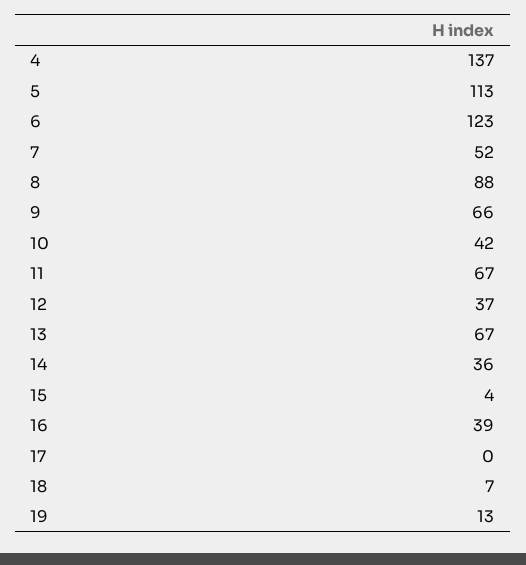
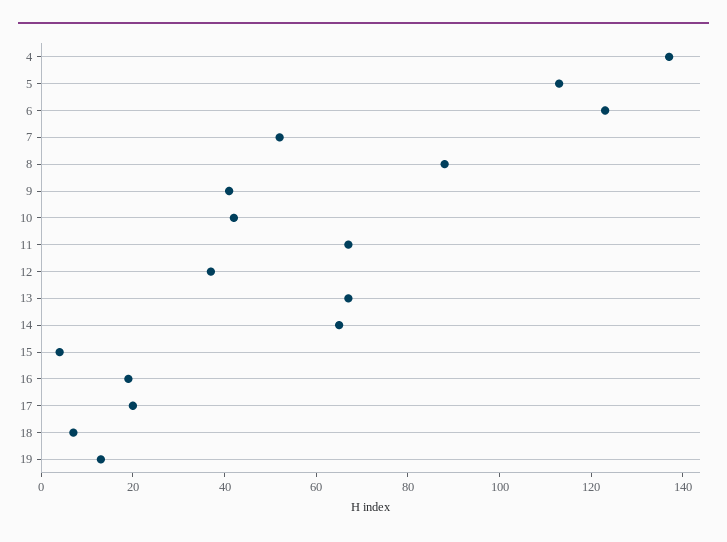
  {
    "4": 137,
    "5": 113,
    "6": 123,
    "7": 52,
    "8": 88,
-   "9": 66,
+   "9": 40,
    "10": 42,
    "11": 67,
    "12": 37,
    "13": 67,
-   "14": 36,
+   "14": 65,
    "15": 4,
-   "16": 39,
+   "16": 20,
-   "17": 0,
+   "17": 20,
    "18": 7,
    "19": 13
  }

